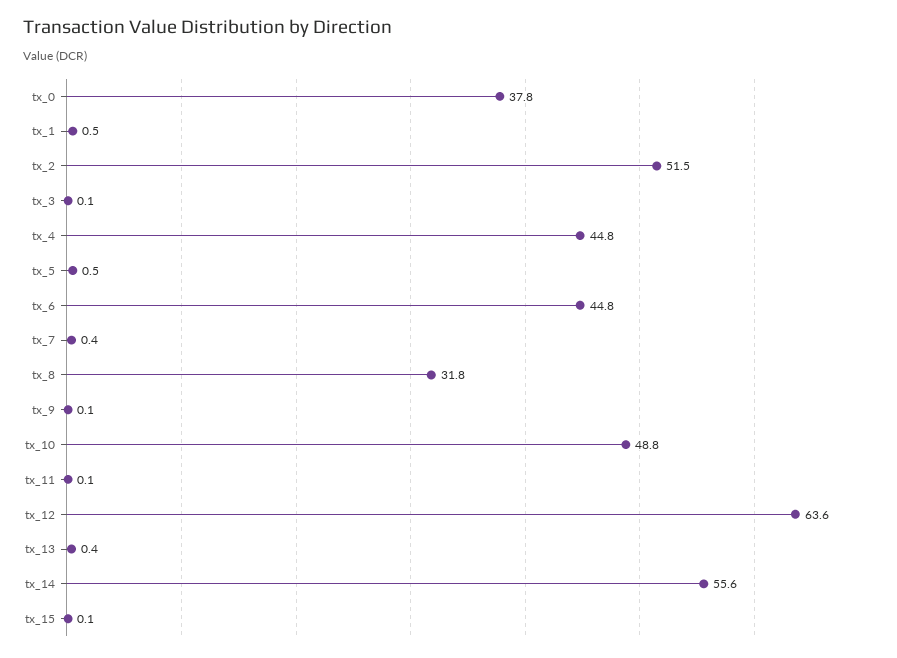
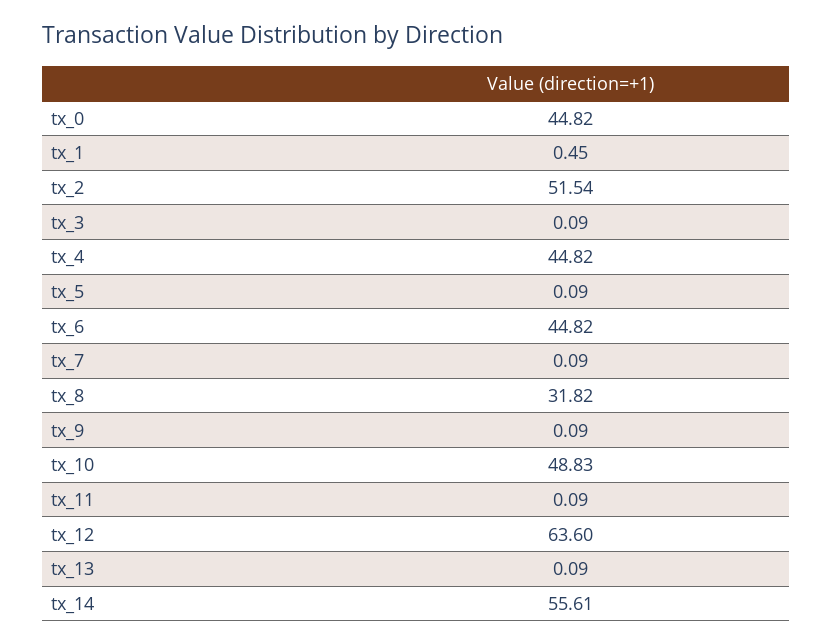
  {
-   "tx_0": 37.8,
+   "tx_0": 44.82,
    "tx_1": 0.45,
    "tx_2": 51.54,
    "tx_3": 0.09,
    "tx_4": 44.82,
-   "tx_5": 0.5,
+   "tx_5": 0.09,
    "tx_6": 44.82,
-   "tx_7": 0.4,
+   "tx_7": 0.09,
    "tx_8": 31.82,
    "tx_9": 0.09,
    "tx_10": 48.83,
    "tx_11": 0.09,
    "tx_12": 63.6,
-   "tx_13": 0.4,
+   "tx_13": 0.09,
-   "tx_14": 55.61,
+   "tx_14": 55.61
-   "tx_15": 0.1
  }

